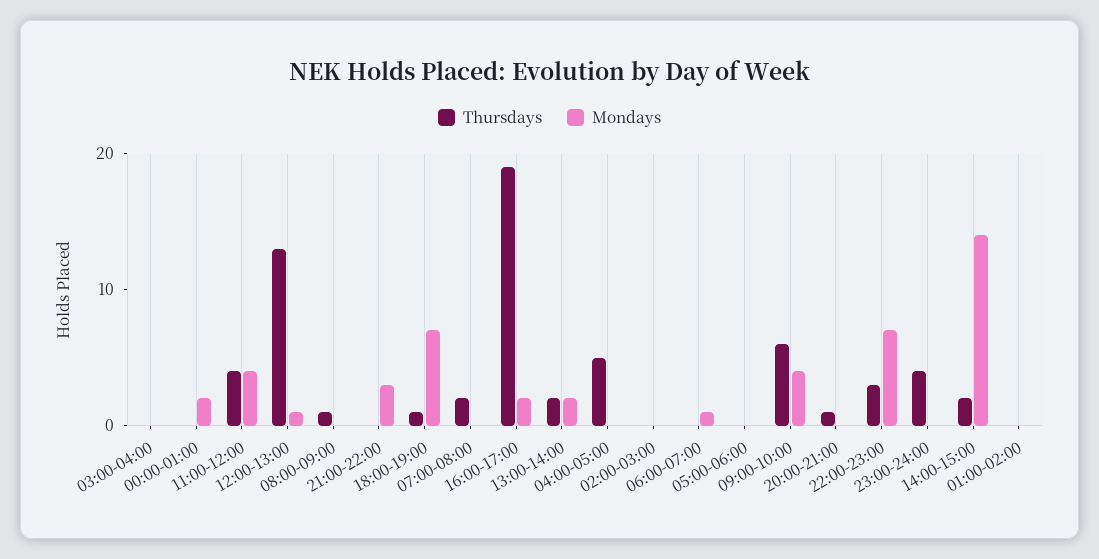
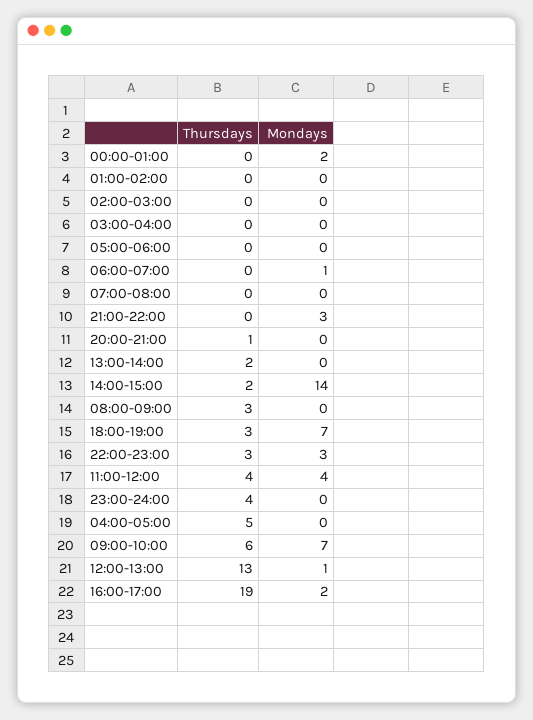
  {
    "Thursdays": {
      "03:00-04:00": 0,
      "00:00-01:00": 0,
      "11:00-12:00": 4,
      "12:00-13:00": 13,
-     "08:00-09:00": 1,
+     "08:00-09:00": 3,
      "21:00-22:00": 0,
-     "18:00-19:00": 1,
+     "18:00-19:00": 3,
-     "07:00-08:00": 2,
+     "07:00-08:00": 0,
      "16:00-17:00": 19,
      "13:00-14:00": 2,
      "04:00-05:00": 5,
      "02:00-03:00": 0,
      "06:00-07:00": 0,
      "05:00-06:00": 0,
      "09:00-10:00": 6,
      "20:00-21:00": 1,
      "22:00-23:00": 3,
      "23:00-24:00": 4,
      "14:00-15:00": 2,
      "01:00-02:00": 0
    },
    "Mondays": {
      "03:00-04:00": 0,
      "00:00-01:00": 2,
      "11:00-12:00": 4,
      "12:00-13:00": 1,
      "08:00-09:00": 0,
      "21:00-22:00": 3,
      "18:00-19:00": 7,
      "07:00-08:00": 0,
      "16:00-17:00": 2,
-     "13:00-14:00": 2,
+     "13:00-14:00": 0,
      "04:00-05:00": 0,
      "02:00-03:00": 0,
      "06:00-07:00": 1,
      "05:00-06:00": 0,
-     "09:00-10:00": 4,
+     "09:00-10:00": 7,
      "20:00-21:00": 0,
-     "22:00-23:00": 7,
+     "22:00-23:00": 3,
      "23:00-24:00": 0,
      "14:00-15:00": 14,
      "01:00-02:00": 0
    }
  }

